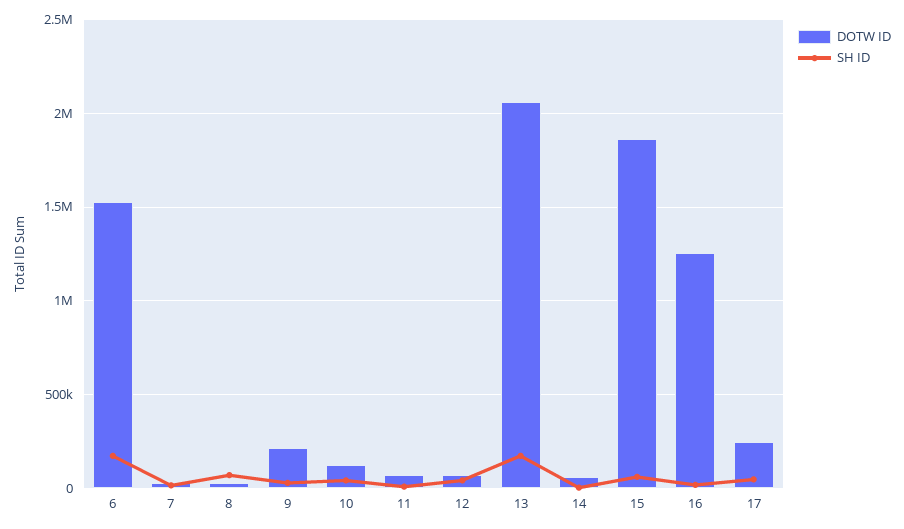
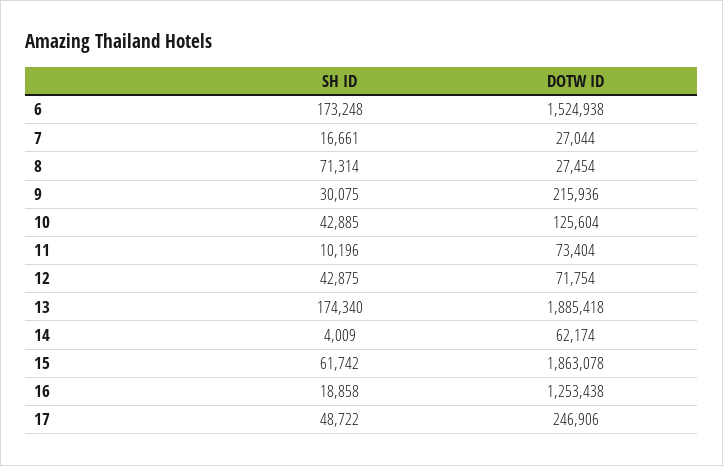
  {
    "DOTW ID": {
      "6": 1524938,
      "7": 27044,
      "8": 27454,
      "9": 215936,
      "10": 125604,
      "11": 73404,
      "12": 71754,
-     "13": 2050000,
+     "13": 1885418,
      "14": 62174,
      "15": 1863078,
      "16": 1253438,
      "17": 246906
    },
    "SH ID": {
      "6": 173248,
      "7": 16661,
      "8": 71314,
      "9": 30075,
      "10": 42885,
      "11": 10196,
      "12": 42875,
      "13": 174340,
      "14": 4009,
      "15": 61742,
      "16": 18858,
      "17": 48722
    }
  }

